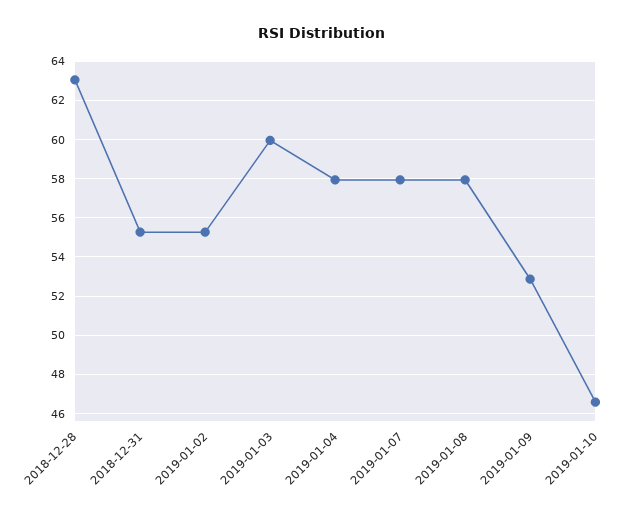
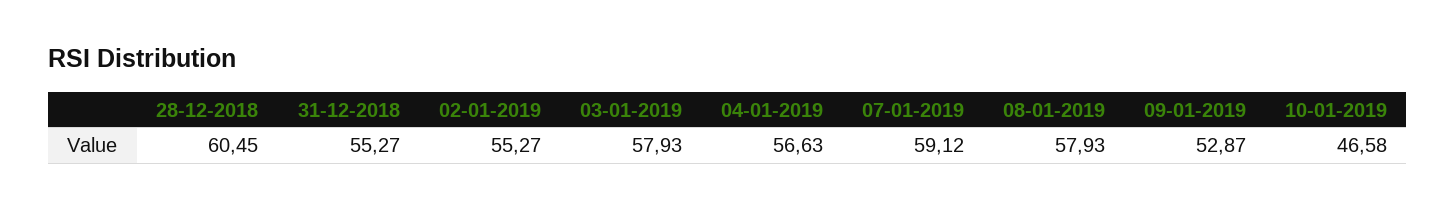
  {
-   "2018-12-28": 63,
+   "2018-12-28": 60.45,
    "2018-12-31": 55.27,
    "2019-01-02": 55.27,
-   "2019-01-03": 60,
+   "2019-01-03": 57.93,
-   "2019-01-04": 58,
+   "2019-01-04": 56.63,
-   "2019-01-07": 58,
+   "2019-01-07": 59.12,
    "2019-01-08": 57.93,
    "2019-01-09": 52.87,
    "2019-01-10": 46.58
  }

